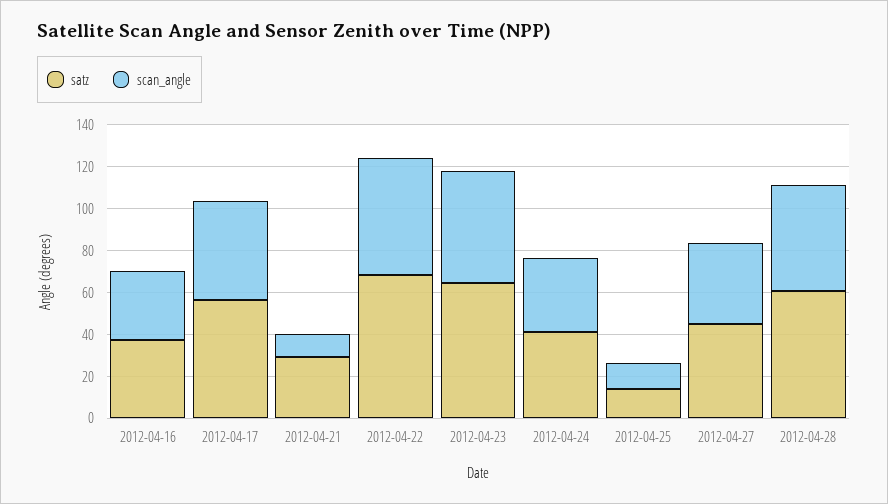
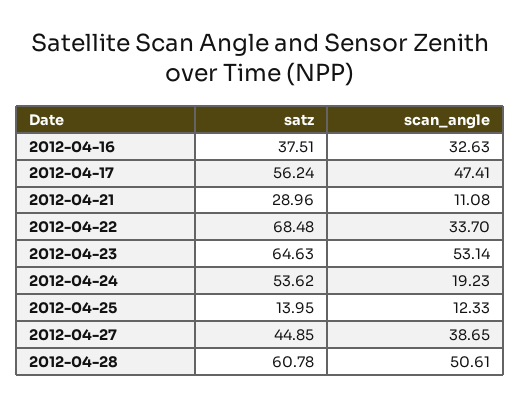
  {
    "satz": {
      "2012-04-16": 37.51,
      "2012-04-17": 56.24,
      "2012-04-21": 28.96,
      "2012-04-22": 68.48,
      "2012-04-23": 64.63,
-     "2012-04-24": 40,
+     "2012-04-24": 53.62,
      "2012-04-25": 13.95,
      "2012-04-27": 44.85,
      "2012-04-28": 60.78
    },
    "scan_angle": {
      "2012-04-16": 32.63,
      "2012-04-17": 47.41,
      "2012-04-21": 11.08,
-     "2012-04-22": 55,
+     "2012-04-22": 33.7,
      "2012-04-23": 53.14,
-     "2012-04-24": 35,
+     "2012-04-24": 19.23,
      "2012-04-25": 12.33,
      "2012-04-27": 38.65,
      "2012-04-28": 50.61
    }
  }

